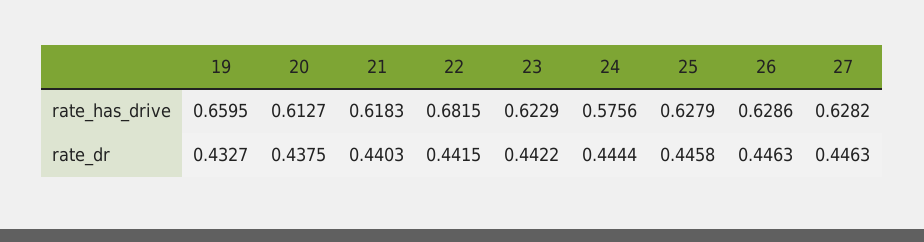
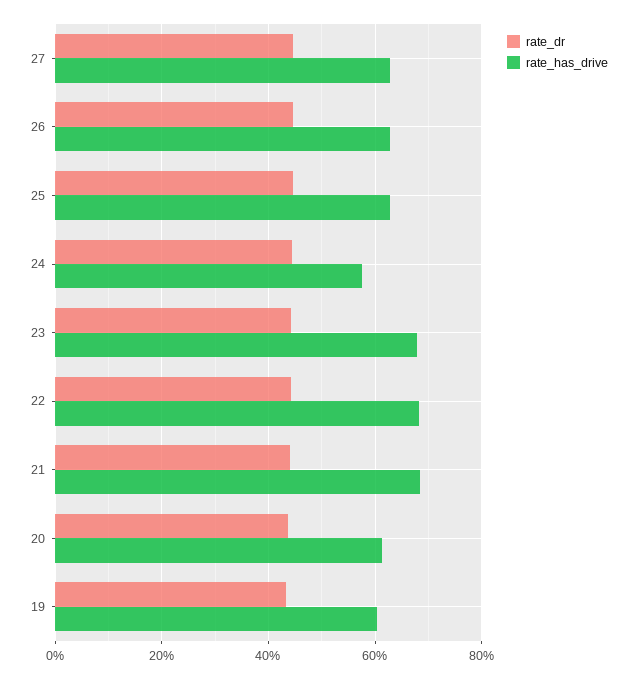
  {
    "rate_has_drive": {
-     "19": 0.6595,
+     "19": 0.6,
      "20": 0.6127,
-     "21": 0.6183,
+     "21": 0.68,
      "22": 0.6815,
-     "23": 0.6229,
+     "23": 0.68,
      "24": 0.5756,
      "25": 0.6279,
      "26": 0.6286,
      "27": 0.6282
    },
    "rate_dr": {
      "19": 0.4327,
      "20": 0.4375,
      "21": 0.4403,
      "22": 0.4415,
      "23": 0.4422,
      "24": 0.4444,
      "25": 0.4458,
      "26": 0.4463,
      "27": 0.4463
    }
  }

